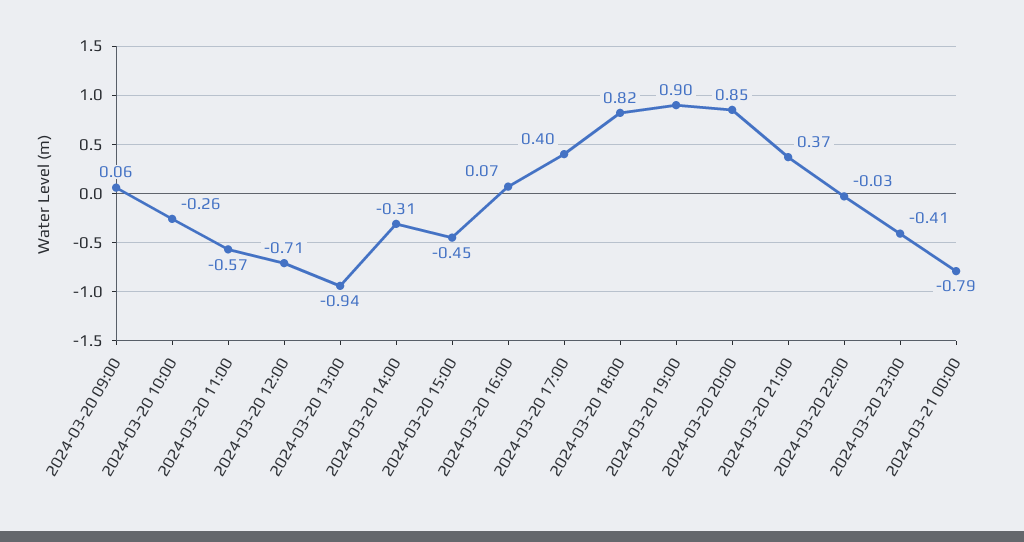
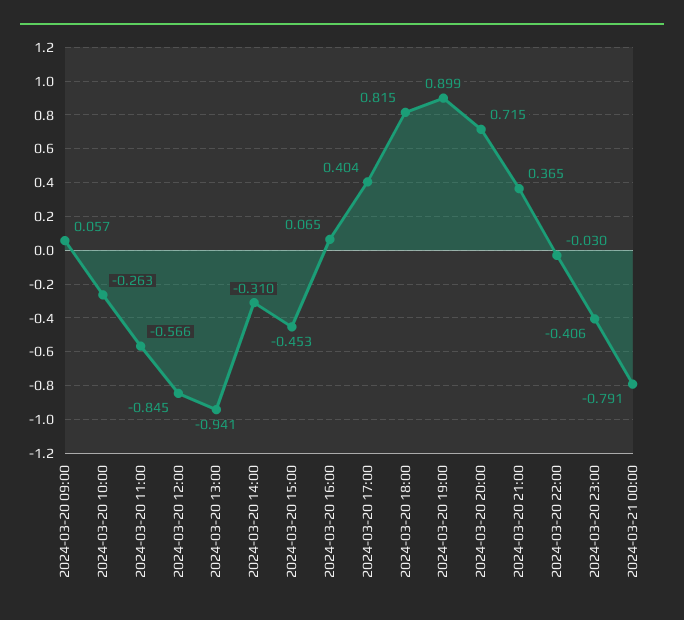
  {
    "2024-03-20 09:00": 0.057,
    "2024-03-20 10:00": -0.263,
    "2024-03-20 11:00": -0.566,
-   "2024-03-20 12:00": -0.71,
+   "2024-03-20 12:00": -0.845,
    "2024-03-20 13:00": -0.941,
    "2024-03-20 14:00": -0.31,
    "2024-03-20 15:00": -0.453,
    "2024-03-20 16:00": 0.065,
    "2024-03-20 17:00": 0.404,
    "2024-03-20 18:00": 0.815,
    "2024-03-20 19:00": 0.899,
-   "2024-03-20 20:00": 0.85,
+   "2024-03-20 20:00": 0.715,
    "2024-03-20 21:00": 0.365,
    "2024-03-20 22:00": -0.03,
    "2024-03-20 23:00": -0.406,
    "2024-03-21 00:00": -0.791
  }

